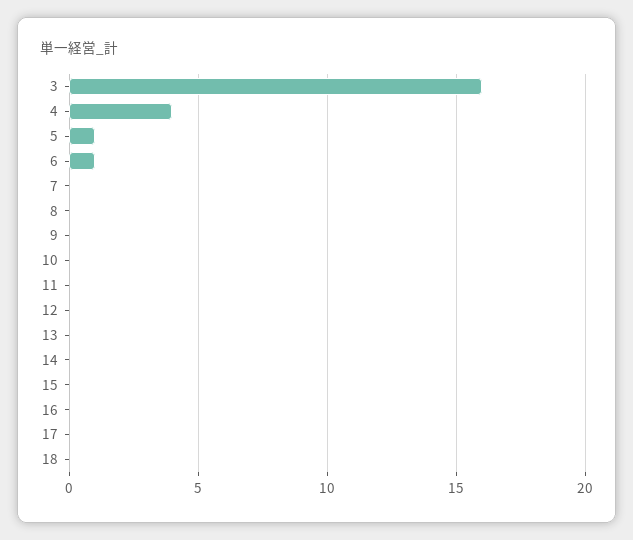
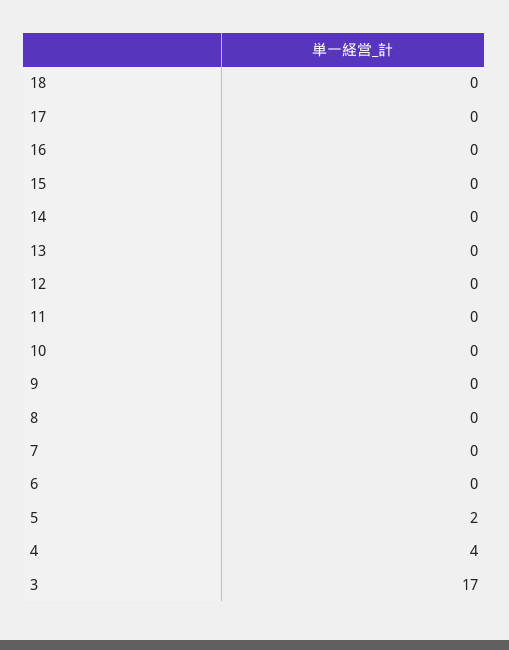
  {
-   "3": 16,
+   "3": 17,
    "4": 4,
-   "5": 1,
+   "5": 2,
-   "6": 1,
+   "6": 0,
    "7": 0,
    "8": 0,
    "9": 0,
    "10": 0,
    "11": 0,
    "12": 0,
    "13": 0,
    "14": 0,
    "15": 0,
    "16": 0,
    "17": 0,
    "18": 0
  }

